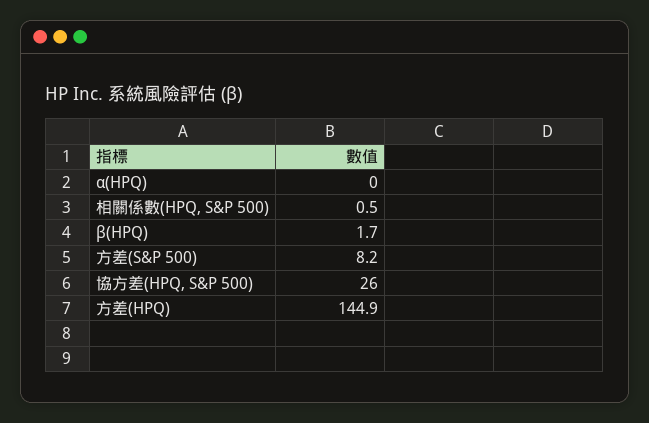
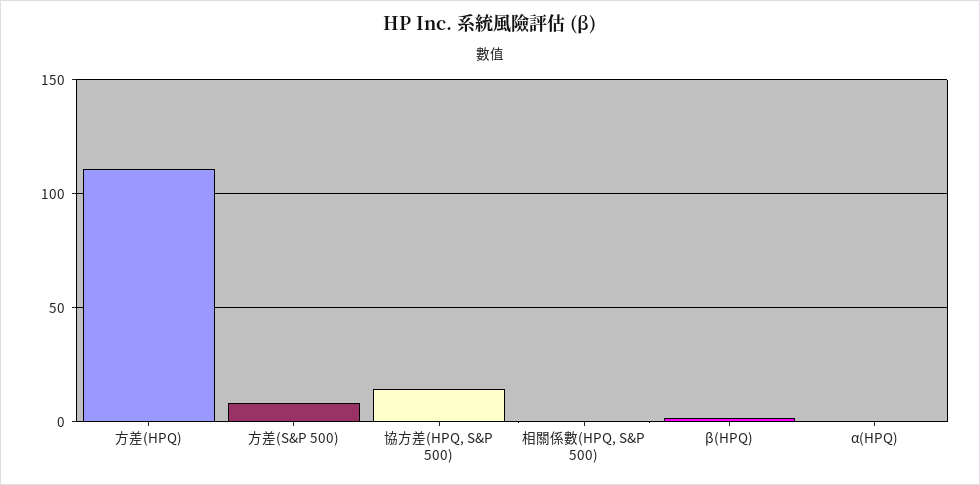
  {
    "α(HPQ)": 0,
    "相關係數(HPQ, S&P 500)": 0.5,
    "β(HPQ)": 1.7,
    "方差(S&P 500)": 8.2,
-   "協方差(HPQ, S&P 500)": 26,
+   "協方差(HPQ, S&P 500)": 15,
-   "方差(HPQ)": 144.9
+   "方差(HPQ)": 110
  }

